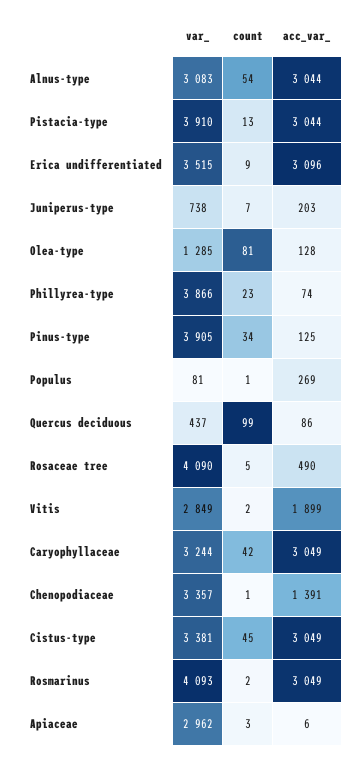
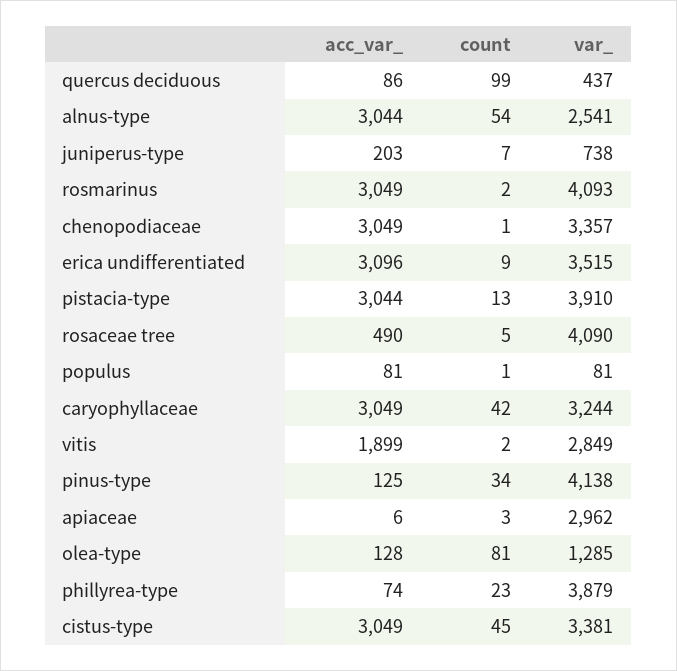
  {
    "var_": {
-     "Alnus-type": 3083,
+     "Alnus-type": 2541,
      "Pistacia-type": 3910,
      "Erica undifferentiated": 3515,
      "Juniperus-type": 738,
      "Olea-type": 1285,
-     "Phillyrea-type": 3866,
+     "Phillyrea-type": 3879,
-     "Pinus-type": 3905,
+     "Pinus-type": 4138,
      "Populus": 81,
      "Quercus deciduous": 437,
      "Rosaceae tree": 4090,
      "Vitis": 2849,
      "Caryophyllaceae": 3244,
      "Chenopodiaceae": 3357,
      "Cistus-type": 3381,
      "Rosmarinus": 4093,
      "Apiaceae": 2962
    },
    "count": {
      "Alnus-type": 54,
      "Pistacia-type": 13,
      "Erica undifferentiated": 9,
      "Juniperus-type": 7,
      "Olea-type": 81,
      "Phillyrea-type": 23,
      "Pinus-type": 34,
      "Populus": 1,
      "Quercus deciduous": 99,
      "Rosaceae tree": 5,
      "Vitis": 2,
      "Caryophyllaceae": 42,
      "Chenopodiaceae": 1,
      "Cistus-type": 45,
      "Rosmarinus": 2,
      "Apiaceae": 3
    },
    "acc_var_": {
      "Alnus-type": 3044,
      "Pistacia-type": 3044,
      "Erica undifferentiated": 3096,
      "Juniperus-type": 203,
      "Olea-type": 128,
      "Phillyrea-type": 74,
      "Pinus-type": 125,
-     "Populus": 269,
+     "Populus": 81,
      "Quercus deciduous": 86,
      "Rosaceae tree": 490,
      "Vitis": 1899,
      "Caryophyllaceae": 3049,
-     "Chenopodiaceae": 1391,
+     "Chenopodiaceae": 3049,
      "Cistus-type": 3049,
      "Rosmarinus": 3049,
      "Apiaceae": 6
    }
  }

